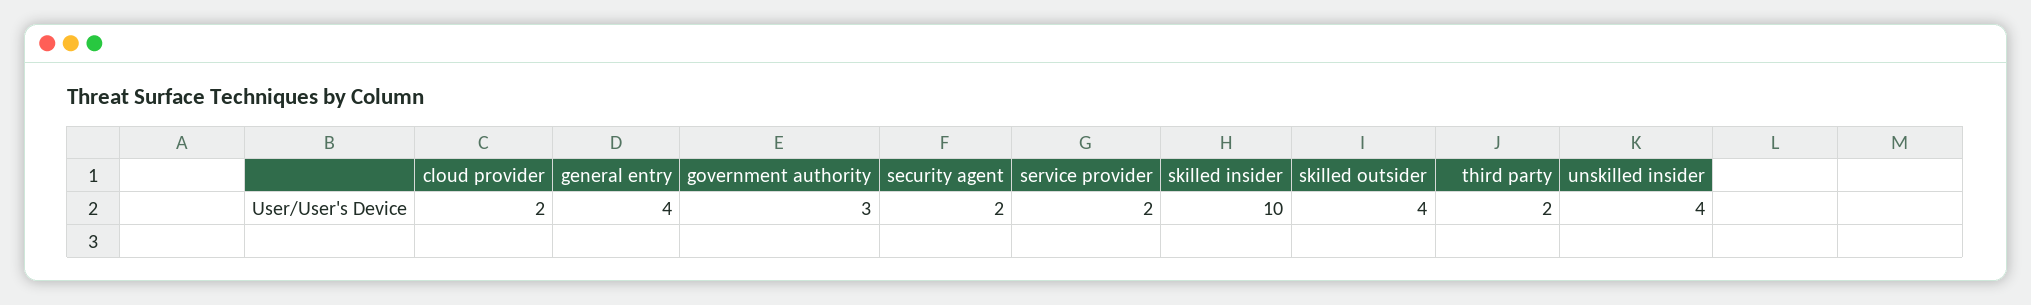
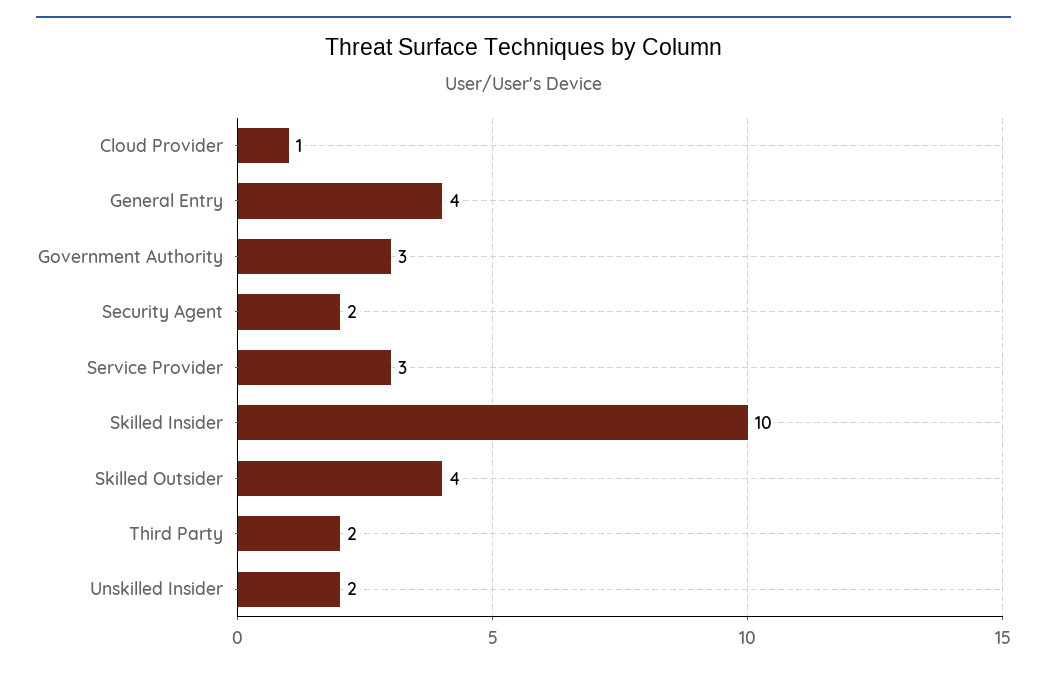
  {
-   "cloud provider": 2,
+   "cloud provider": 1,
    "general entry": 4,
    "government authority": 3,
    "security agent": 2,
-   "service provider": 2,
+   "service provider": 3,
    "skilled insider": 10,
    "skilled outsider": 4,
    "third party": 2,
-   "unskilled insider": 4
+   "unskilled insider": 2
  }

